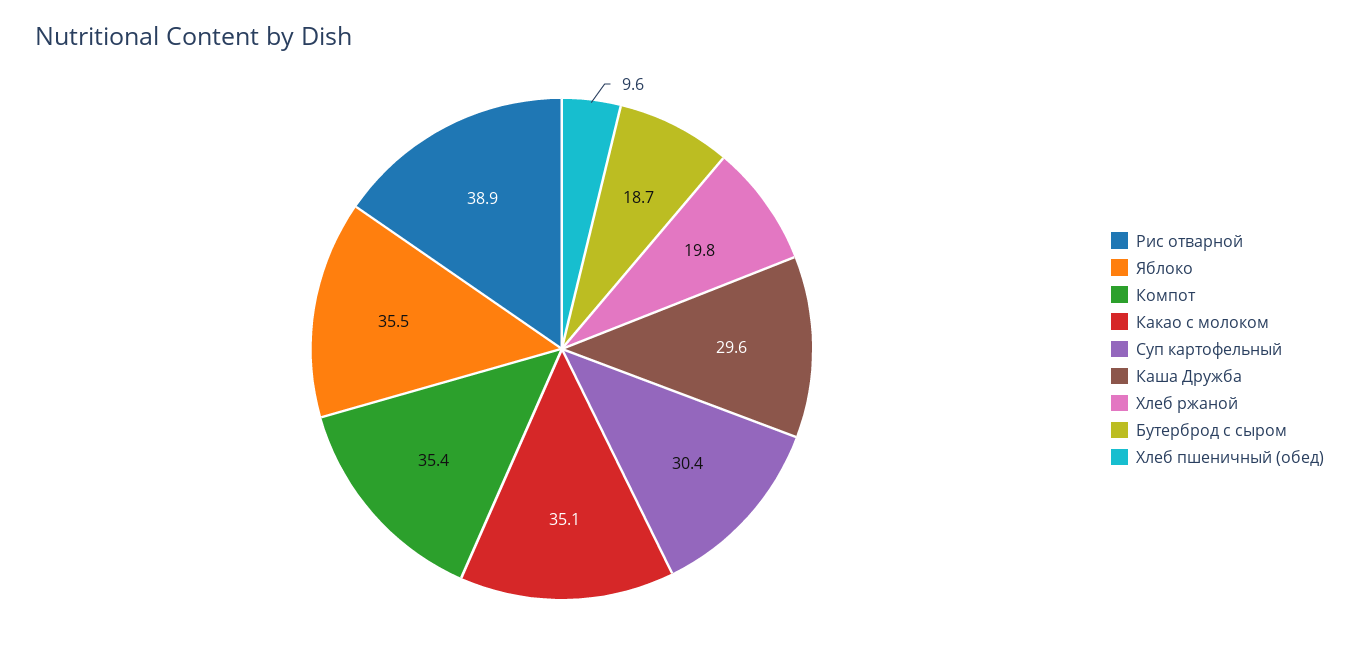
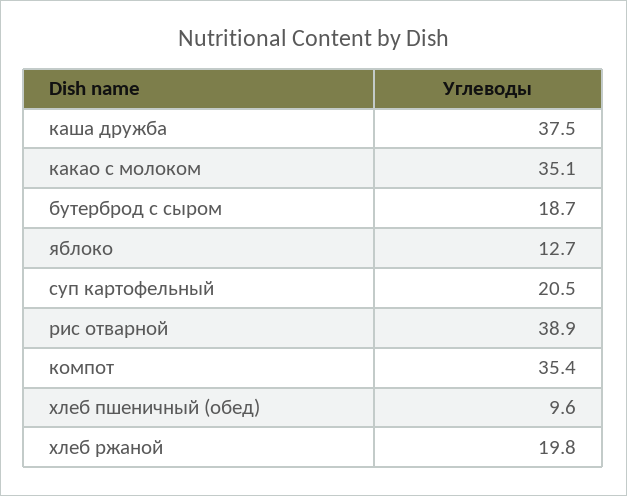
  {
    "Рис отварной": 38.9,
-   "Яблоко": 35.5,
+   "Яблоко": 12.7,
    "Компот": 35.4,
    "Какао с молоком": 35.1,
-   "Суп картофельный": 30.4,
+   "Суп картофельный": 20.5,
-   "Каша Дружба": 29.6,
+   "Каша Дружба": 37.5,
    "Хлеб ржаной": 19.8,
    "Бутерброд с сыром": 18.7,
    "Хлеб пшеничный (обед)": 9.6
  }

